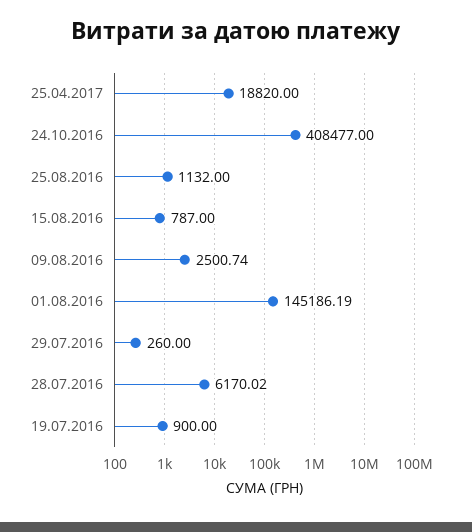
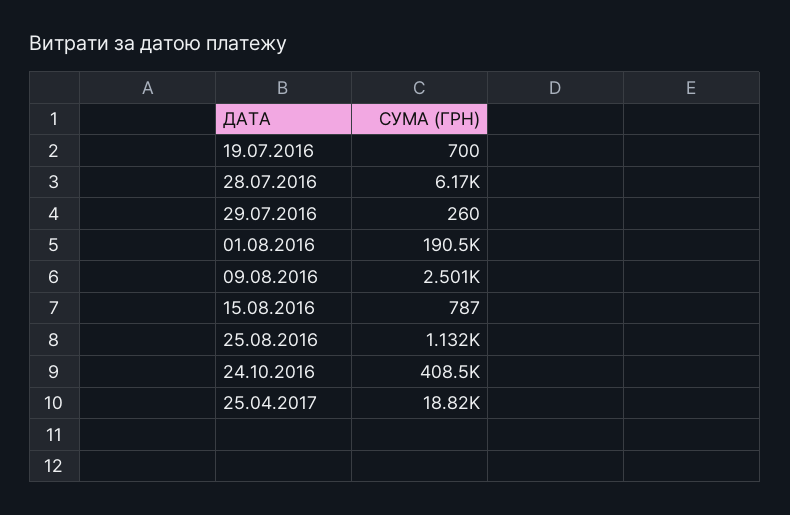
  {
    "25.04.2017": 18820,
    "24.10.2016": 408477,
    "25.08.2016": 1132,
    "15.08.2016": 787,
    "09.08.2016": 2500.74,
-   "01.08.2016": 145186.19,
+   "01.08.2016": 190500,
    "29.07.2016": 260,
    "28.07.2016": 6170.02,
-   "19.07.2016": 900
+   "19.07.2016": 700
  }

